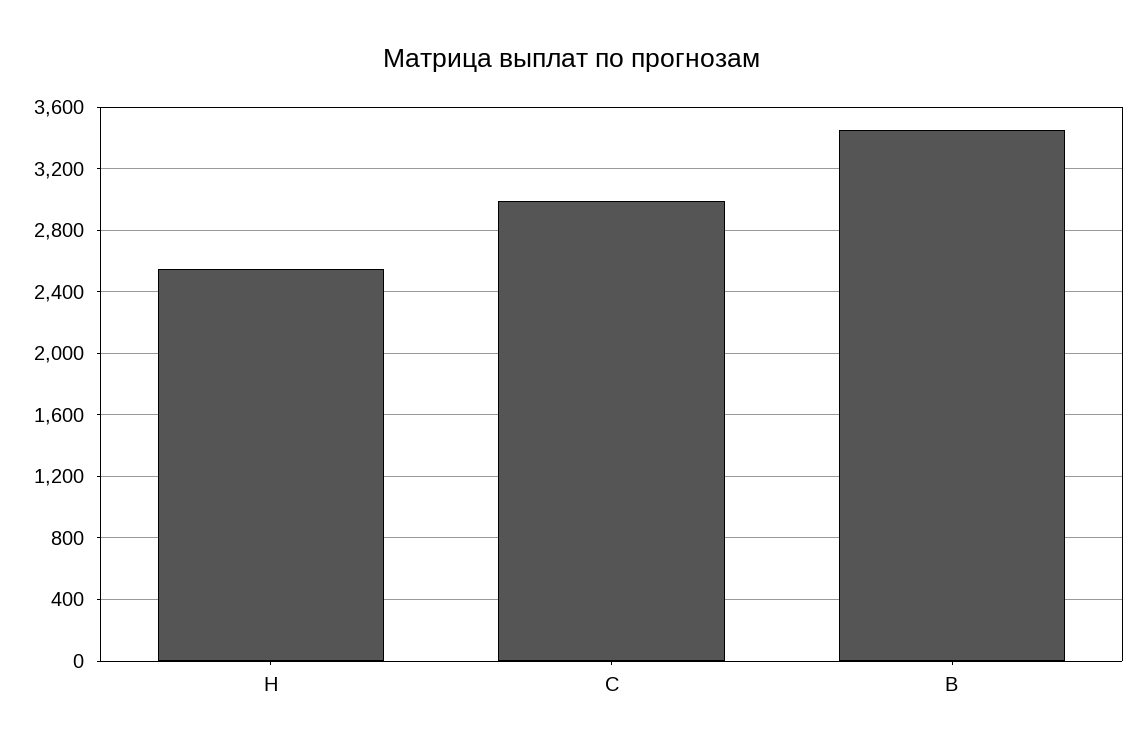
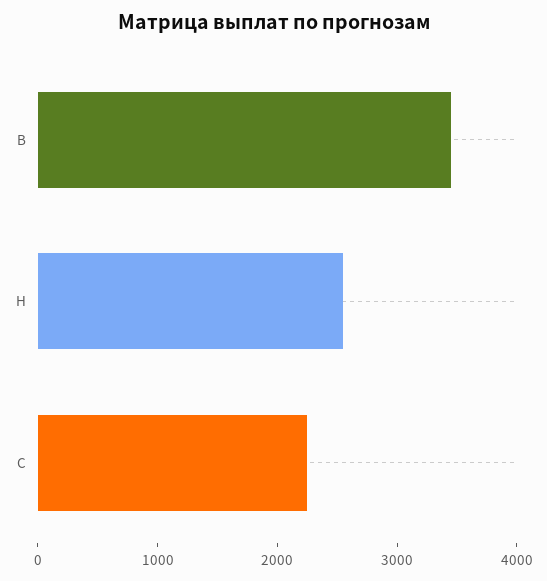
  {
    "Н": 2550,
-   "С": 3000,
+   "С": 2200,
    "В": 3450
  }

